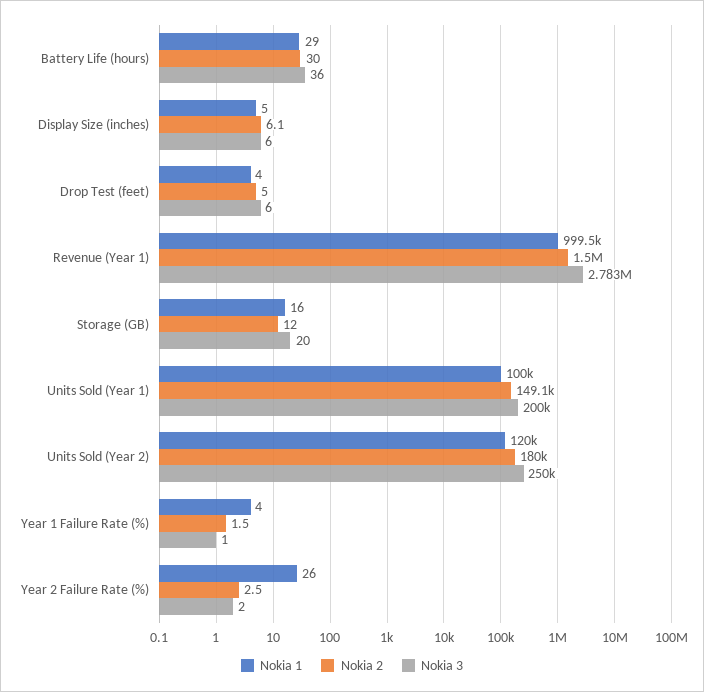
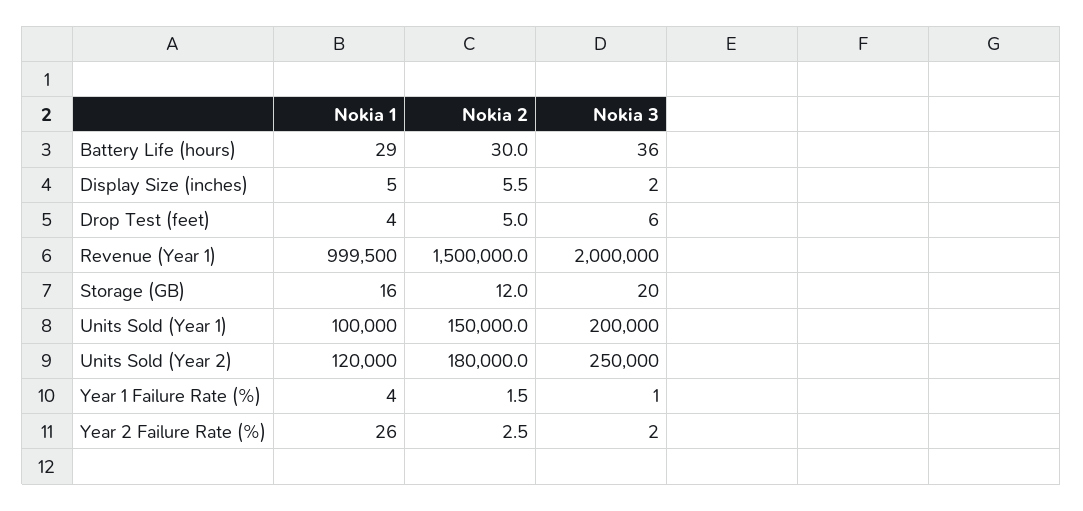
  {
    "Nokia 1": {
      "Battery Life (hours)": 29,
      "Display Size (inches)": 5,
      "Drop Test (feet)": 4,
      "Revenue (Year 1)": 999500,
      "Storage (GB)": 16,
      "Units Sold (Year 1)": 100000,
      "Units Sold (Year 2)": 120000,
      "Year 1 Failure Rate (%)": 4,
      "Year 2 Failure Rate (%)": 26
    },
    "Nokia 2": {
      "Battery Life (hours)": 30,
-     "Display Size (inches)": 6.1,
+     "Display Size (inches)": 5.5,
      "Drop Test (feet)": 5,
      "Revenue (Year 1)": 1500000,
      "Storage (GB)": 12,
-     "Units Sold (Year 1)": 149100,
+     "Units Sold (Year 1)": 150000,
      "Units Sold (Year 2)": 180000,
      "Year 1 Failure Rate (%)": 1.5,
      "Year 2 Failure Rate (%)": 2.5
    },
    "Nokia 3": {
      "Battery Life (hours)": 36,
-     "Display Size (inches)": 6,
+     "Display Size (inches)": 2,
      "Drop Test (feet)": 6,
-     "Revenue (Year 1)": 2783000,
+     "Revenue (Year 1)": 2000000,
      "Storage (GB)": 20,
      "Units Sold (Year 1)": 200000,
      "Units Sold (Year 2)": 250000,
      "Year 1 Failure Rate (%)": 1,
      "Year 2 Failure Rate (%)": 2
    }
  }

